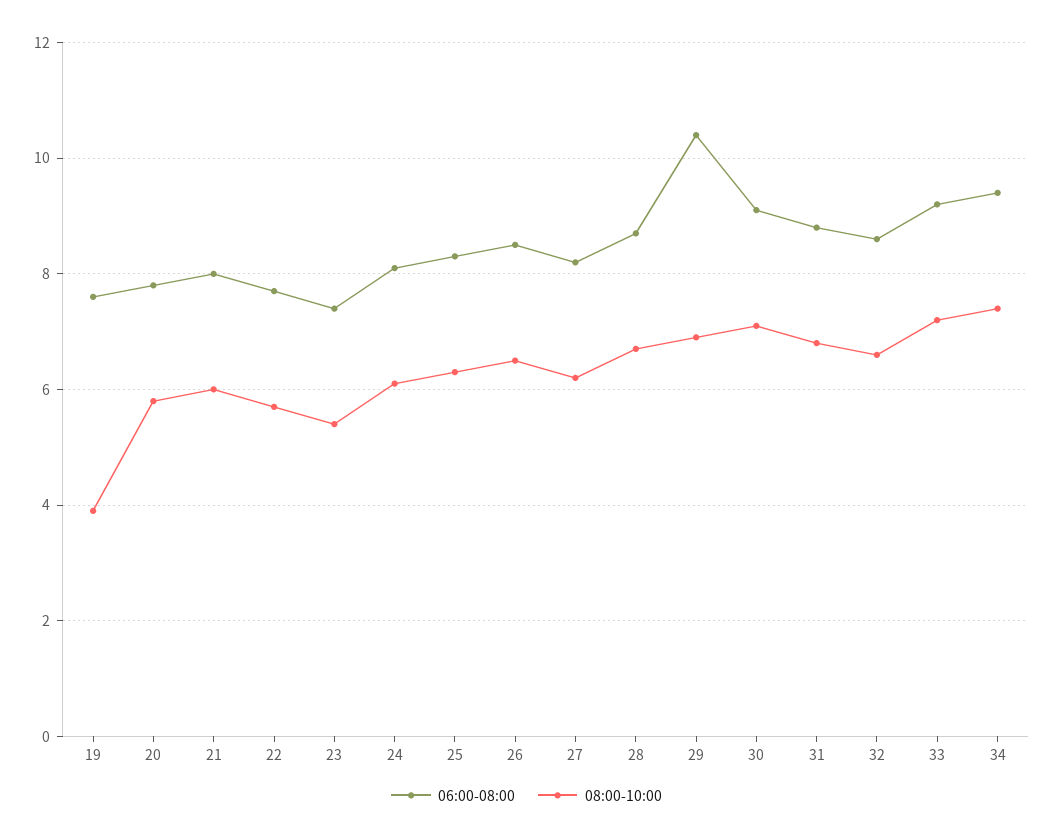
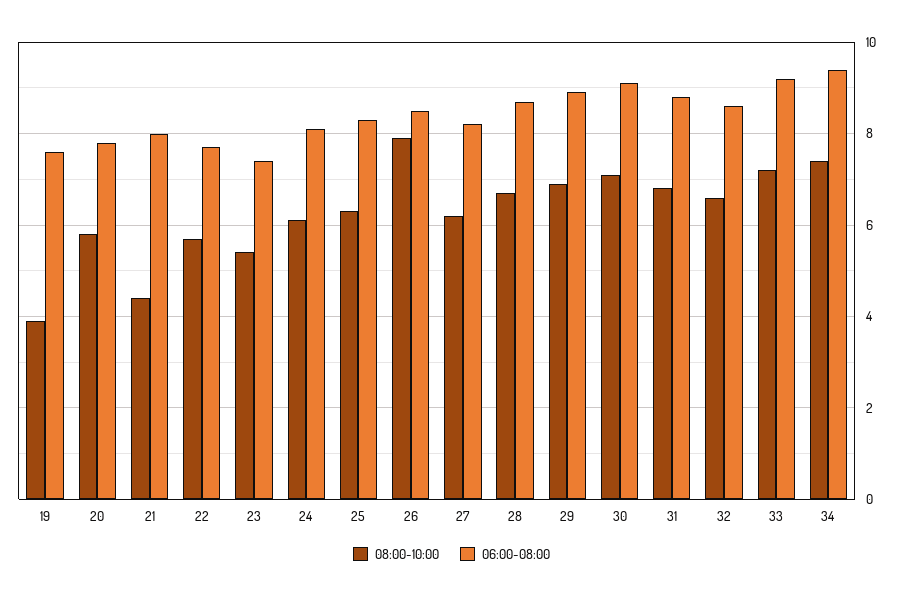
  {
    "06:00-08:00": {
      "19": 7.5,
      "20": 8,
      "21": 8,
      "22": 7.5,
      "23": 7.5,
      "24": 8,
      "25": 8.5,
      "26": 8.5,
      "27": 8,
      "28": 8.5,
-     "29": 10.5,
+     "29": 9,
      "30": 9,
      "31": 9,
      "32": 8.5,
      "33": 9,
      "34": 9.5
    },
    "08:00-10:00": {
      "19": 4,
      "20": 6,
-     "21": 6,
+     "21": 4.5,
      "22": 5.5,
      "23": 5.5,
      "24": 6,
      "25": 6.5,
-     "26": 6.5,
+     "26": 8,
      "27": 6,
      "28": 6.5,
      "29": 7,
      "30": 7,
      "31": 7,
      "32": 6.5,
      "33": 7,
      "34": 7.5
    }
  }

